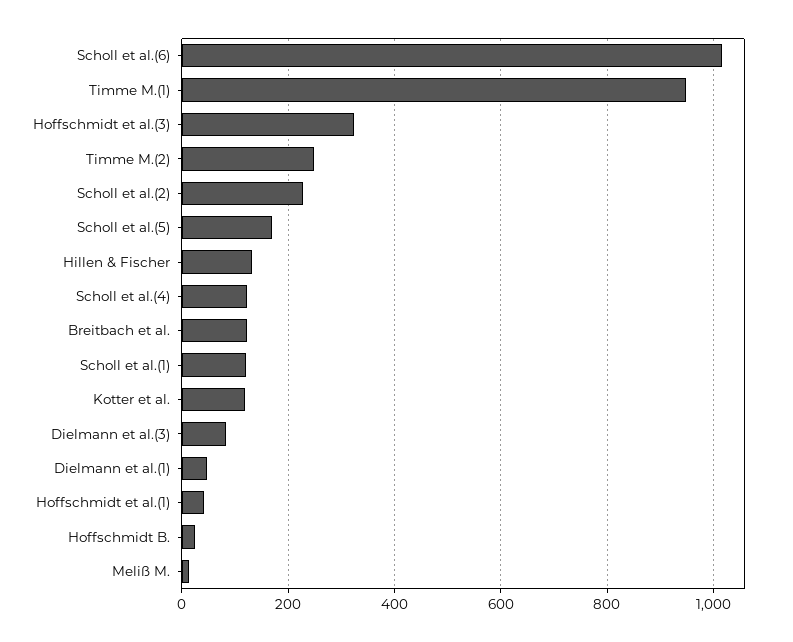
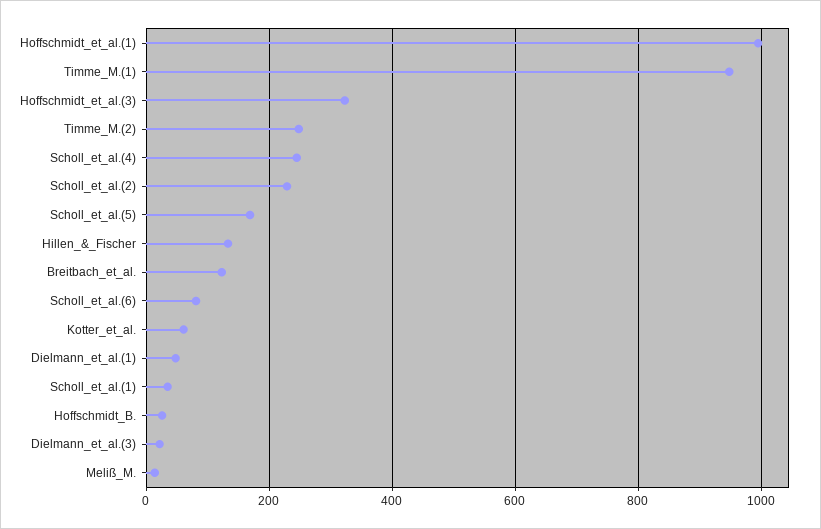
  {
-   "Scholl et al.(6)": 1020,
+   "Scholl et al.(6)": 80,
    "Timme M.(1)": 940,
    "Hoffschmidt et al.(3)": 320,
    "Timme M.(2)": 240,
    "Scholl et al.(2)": 220,
    "Scholl et al.(5)": 160,
    "Hillen & Fischer": 140,
-   "Scholl et al.(4)": 120,
+   "Scholl et al.(4)": 240,
    "Breitbach et al.": 120,
-   "Scholl et al.(1)": 120,
+   "Scholl et al.(1)": 40,
-   "Kotter et al.": 120,
+   "Kotter et al.": 60,
-   "Dielmann et al.(3)": 80,
+   "Dielmann et al.(3)": 20,
    "Dielmann et al.(1)": 40,
-   "Hoffschmidt et al.(1)": 40,
+   "Hoffschmidt et al.(1)": 1000,
    "Hoffschmidt B.": 20,
    "Meliß M.": 20
  }

